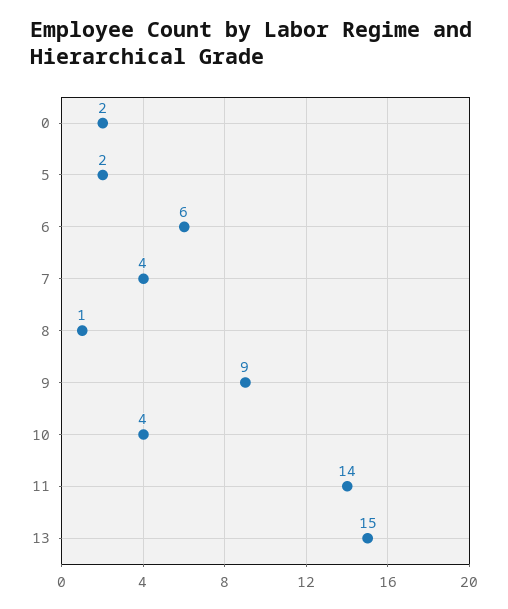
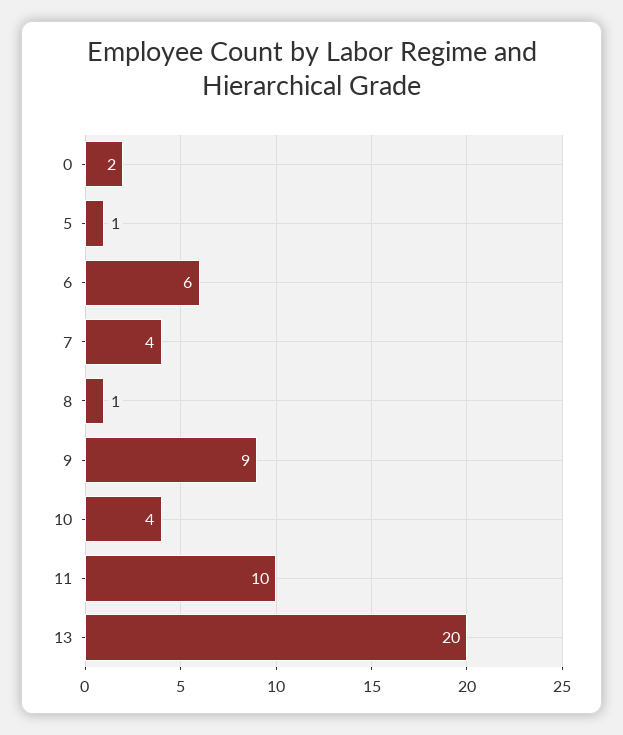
  {
    "0": 2,
-   "5": 2,
+   "5": 1,
    "6": 6,
    "7": 4,
    "8": 1,
    "9": 9,
    "10": 4,
-   "11": 14,
+   "11": 10,
-   "13": 15
+   "13": 20
  }

